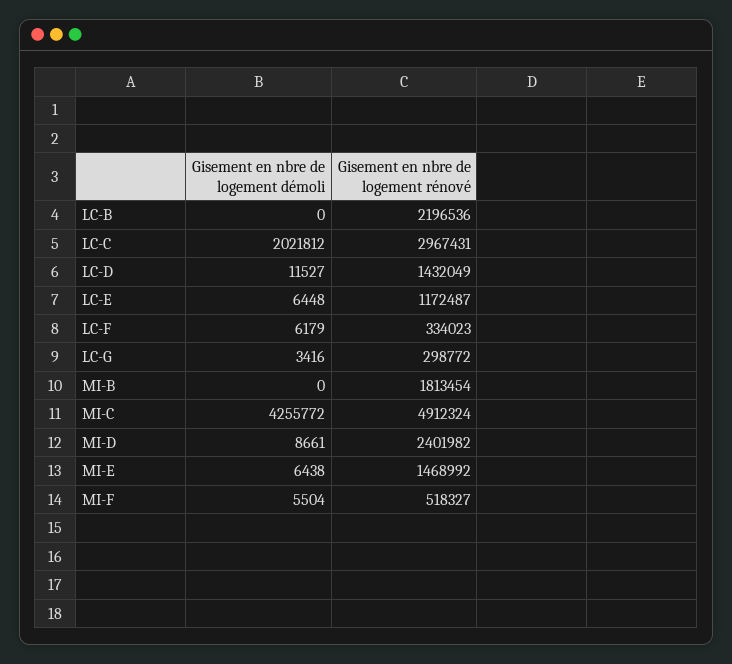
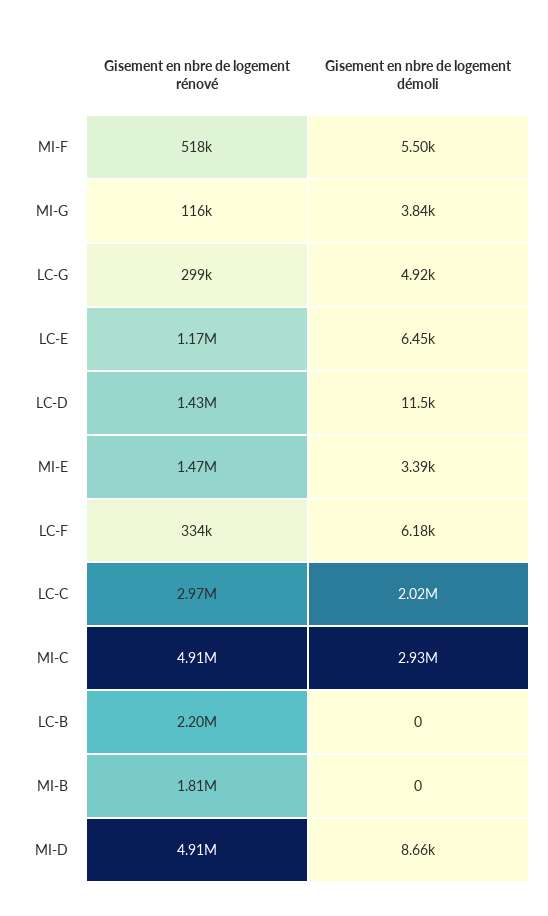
  {
    "Gisement en nbre de logement démoli": {
      "LC-B": 0,
      "LC-C": 2021812,
      "LC-D": 11527,
      "LC-E": 6448,
      "LC-F": 6179,
-     "LC-G": 3416,
+     "LC-G": 4920,
      "MI-B": 0,
-     "MI-C": 4255772,
+     "MI-C": 2930000,
      "MI-D": 8661,
-     "MI-E": 6438,
+     "MI-E": 3390,
-     "MI-F": 5504
+     "MI-F": 5504,
+     "MI-G": 3840
    },
    "Gisement en nbre de logement rénové": {
      "LC-B": 2196536,
      "LC-C": 2967431,
      "LC-D": 1432049,
      "LC-E": 1172487,
      "LC-F": 334023,
      "LC-G": 298772,
      "MI-B": 1813454,
      "MI-C": 4912324,
-     "MI-D": 2401982,
+     "MI-D": 4910000,
      "MI-E": 1468992,
-     "MI-F": 518327
+     "MI-F": 518327,
+     "MI-G": 116000
    }
  }

